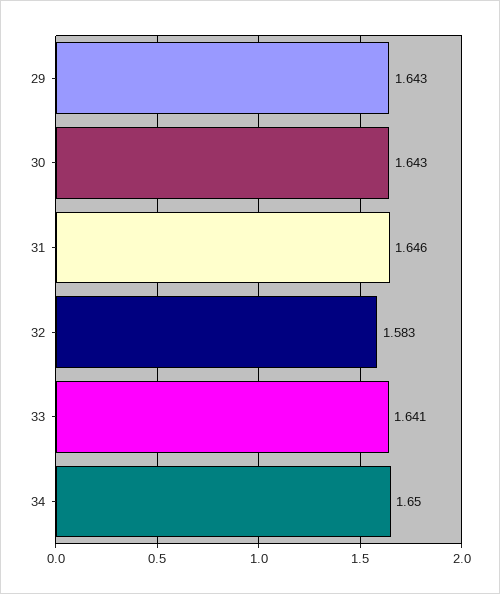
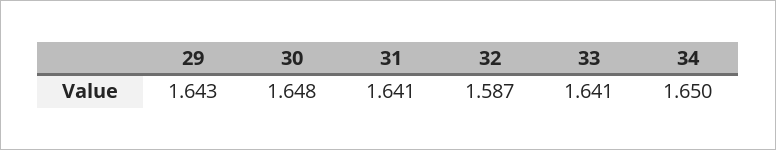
  {
    "29": 1.643,
-   "30": 1.643,
+   "30": 1.648,
-   "31": 1.646,
+   "31": 1.641,
-   "32": 1.583,
+   "32": 1.587,
    "33": 1.641,
    "34": 1.65
  }

